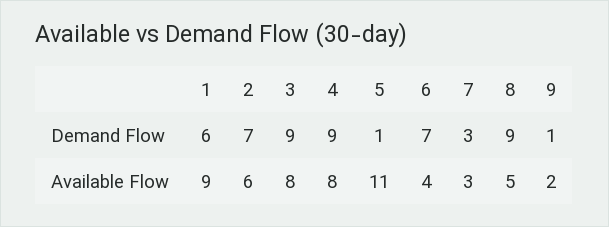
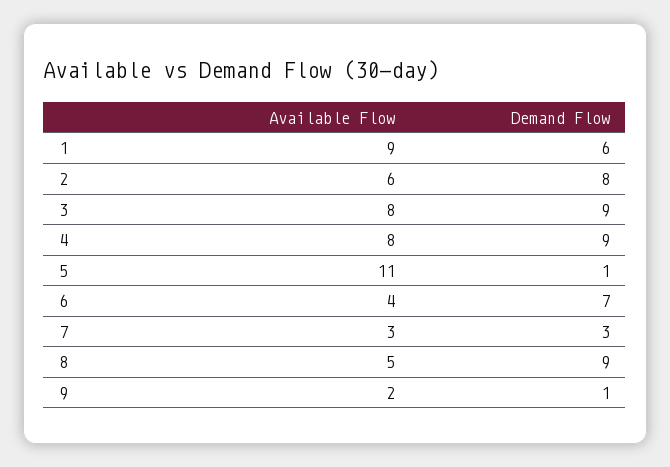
  {
    "1": {
      "Demand Flow": 6,
      "Available Flow": 9
    },
    "2": {
-     "Demand Flow": 7,
+     "Demand Flow": 8,
      "Available Flow": 6
    },
    "3": {
      "Demand Flow": 9,
      "Available Flow": 8
    },
    "4": {
      "Demand Flow": 9,
      "Available Flow": 8
    },
    "5": {
      "Demand Flow": 1,
      "Available Flow": 11
    },
    "6": {
      "Demand Flow": 7,
      "Available Flow": 4
    },
    "7": {
      "Demand Flow": 3,
      "Available Flow": 3
    },
    "8": {
      "Demand Flow": 9,
      "Available Flow": 5
    },
    "9": {
      "Demand Flow": 1,
      "Available Flow": 2
    }
  }

